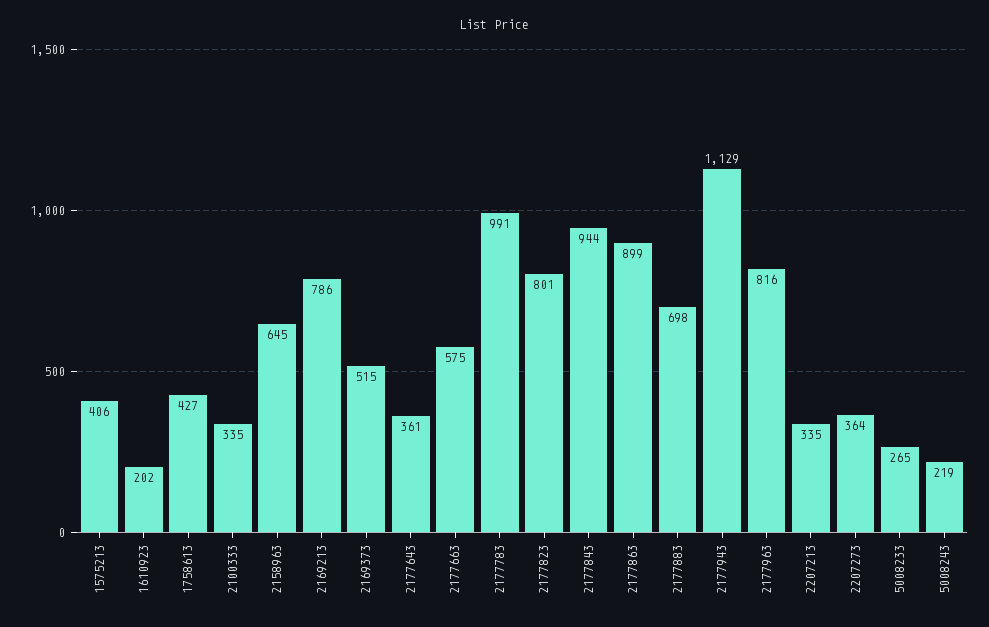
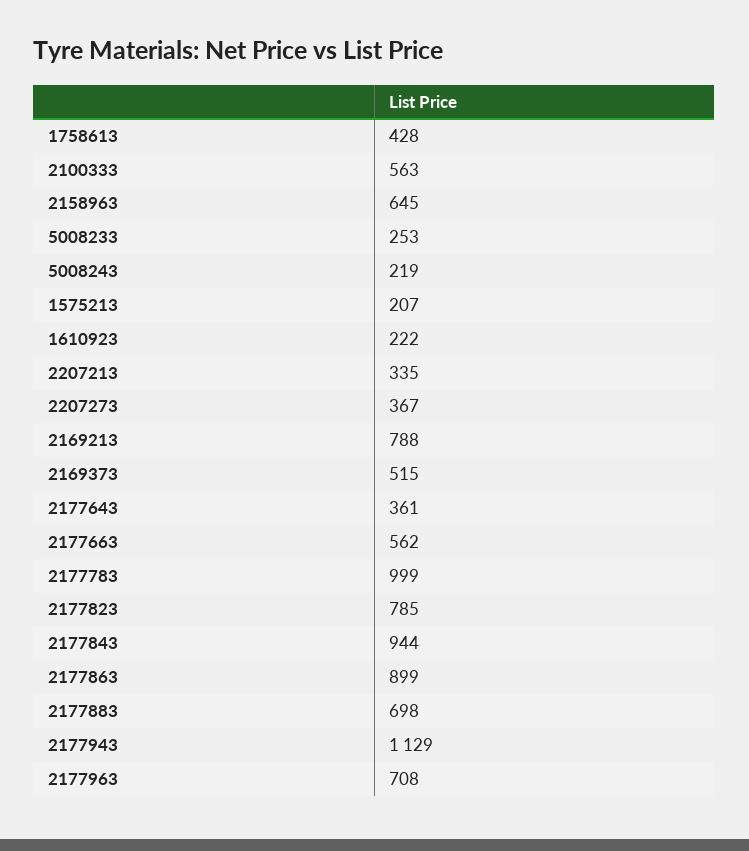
  {
-   "1575213": 406,
+   "1575213": 207,
-   "1610923": 202,
+   "1610923": 222,
-   "1758613": 427,
+   "1758613": 428,
-   "2100333": 335,
+   "2100333": 563,
    "2158963": 645,
-   "2169213": 786,
+   "2169213": 788,
    "2169373": 515,
    "2177643": 361,
-   "2177663": 575,
+   "2177663": 562,
-   "2177783": 991,
+   "2177783": 999,
-   "2177823": 801,
+   "2177823": 785,
    "2177843": 944,
    "2177863": 899,
    "2177883": 698,
    "2177943": 1129,
-   "2177963": 816,
+   "2177963": 708,
    "2207213": 335,
-   "2207273": 364,
+   "2207273": 367,
-   "5008233": 265,
+   "5008233": 253,
    "5008243": 219
  }

